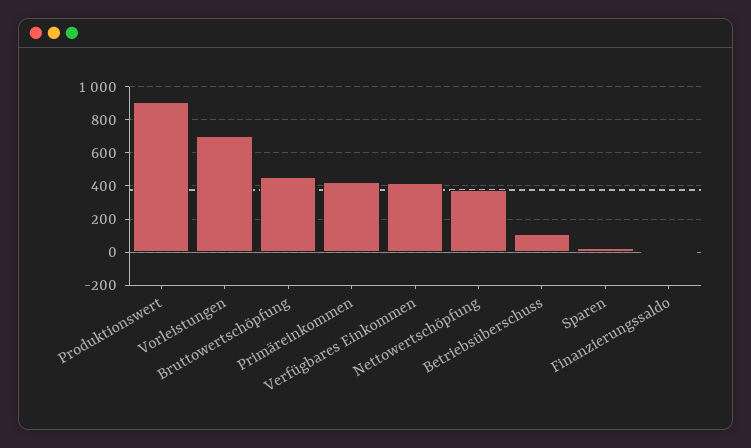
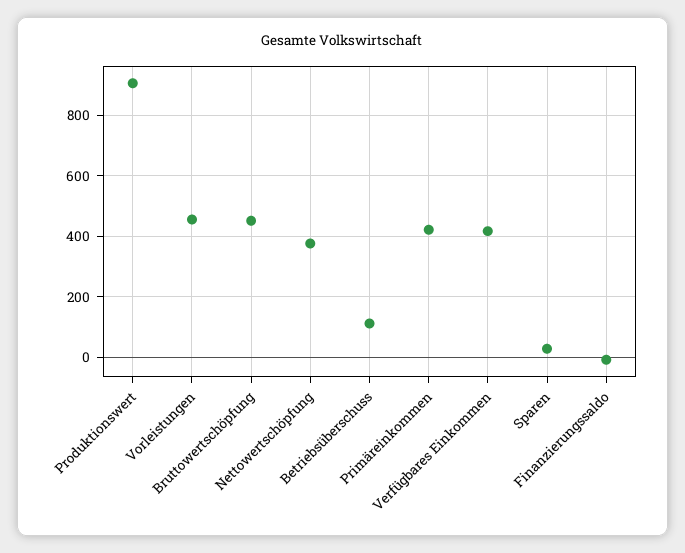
  {
    "Produktionswert": 900,
-   "Vorleistungen": 700,
+   "Vorleistungen": 460,
    "Bruttowertschöpfung": 460,
    "Primäreinkommen": 420,
    "Verfügbares Einkommen": 420,
    "Nettowertschöpfung": 380,
    "Betriebsüberschuss": 120,
    "Sparen": 20,
    "Finanzierungssaldo": 0
  }

